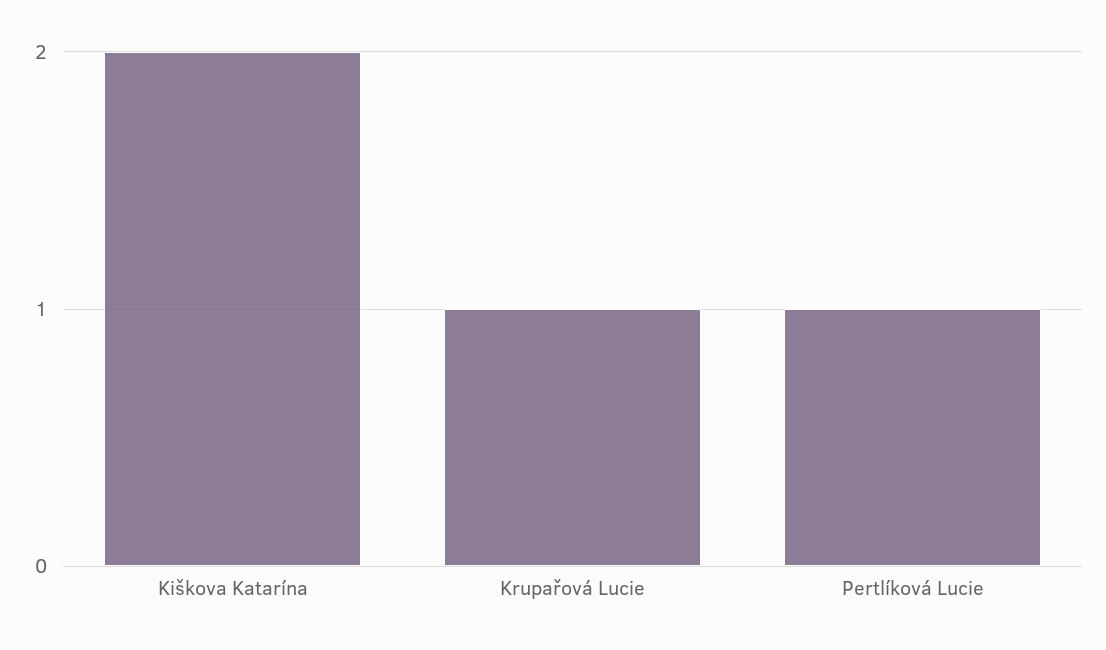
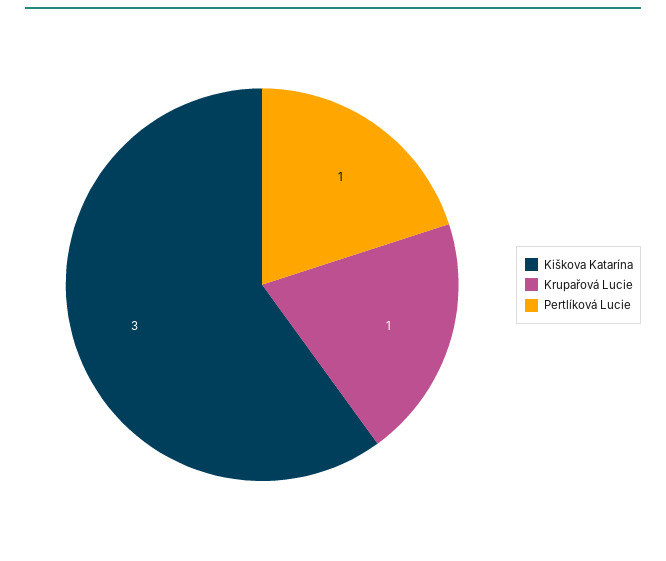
  {
-   "Kiškova Katarína": 2,
+   "Kiškova Katarína": 3,
    "Krupařová Lucie": 1,
    "Pertlíková Lucie": 1
  }

